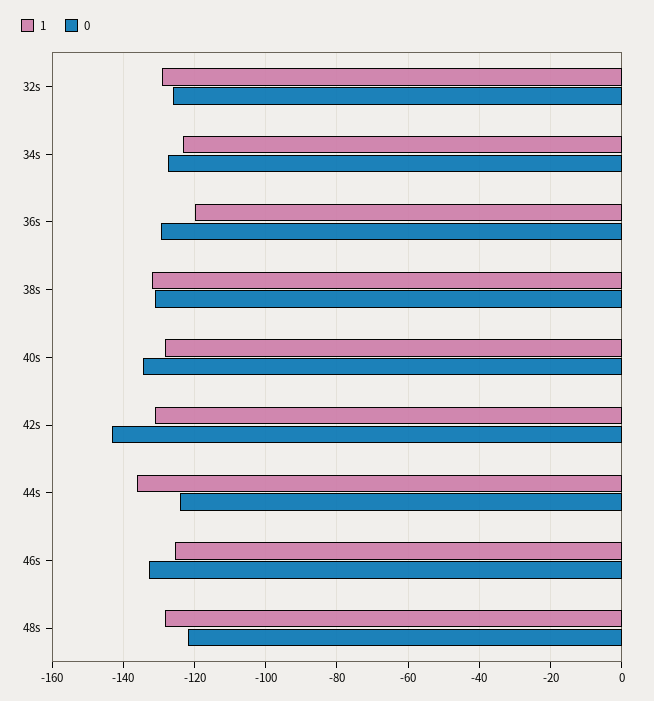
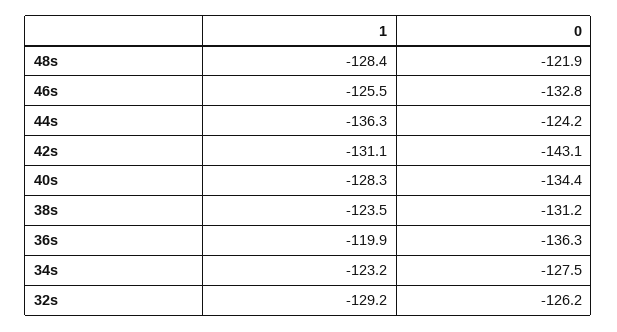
  {
    "1": {
      "32s": -129.2,
      "34s": -123.2,
      "36s": -119.9,
-     "38s": -132,
+     "38s": -123.5,
      "40s": -128.3,
      "42s": -131.1,
      "44s": -136.3,
      "46s": -125.5,
      "48s": -128.4
    },
    "0": {
      "32s": -126.2,
      "34s": -127.5,
-     "36s": -130,
+     "36s": -136.3,
      "38s": -131.2,
      "40s": -134.4,
      "42s": -143.1,
      "44s": -124.2,
      "46s": -132.8,
      "48s": -121.9
    }
  }

